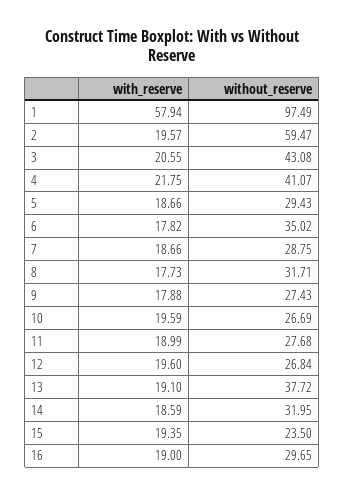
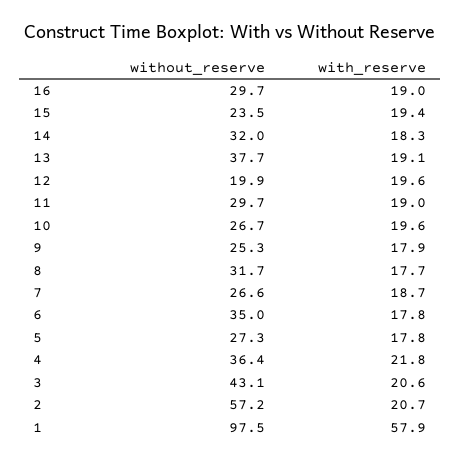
  {
    "with_reserve": {
      "1": 57.94,
-     "2": 19.57,
+     "2": 20.7,
      "3": 20.55,
      "4": 21.75,
-     "5": 18.66,
+     "5": 17.8,
      "6": 17.82,
      "7": 18.66,
      "8": 17.73,
      "9": 17.88,
      "10": 19.59,
      "11": 18.99,
      "12": 19.6,
      "13": 19.1,
-     "14": 18.59,
+     "14": 18.3,
      "15": 19.35,
      "16": 19
    },
    "without_reserve": {
      "1": 97.49,
-     "2": 59.47,
+     "2": 57.2,
      "3": 43.08,
-     "4": 41.07,
+     "4": 36.4,
-     "5": 29.43,
+     "5": 27.3,
      "6": 35.02,
-     "7": 28.75,
+     "7": 26.6,
      "8": 31.71,
-     "9": 27.43,
+     "9": 25.3,
      "10": 26.69,
-     "11": 27.68,
+     "11": 29.7,
-     "12": 26.84,
+     "12": 19.9,
      "13": 37.72,
      "14": 31.95,
      "15": 23.5,
      "16": 29.65
    }
  }

